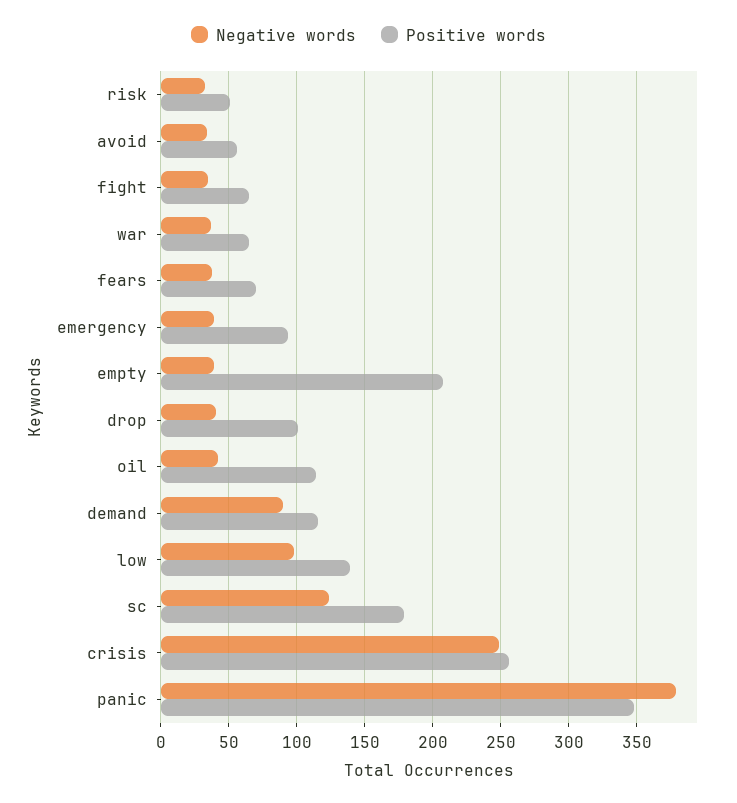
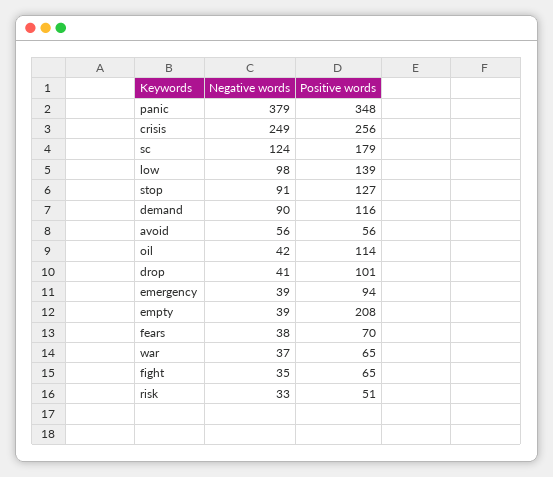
  {
    "Negative words": {
      "risk": 33,
-     "avoid": 35,
+     "avoid": 56,
      "fight": 35,
      "war": 37,
      "fears": 38,
      "emergency": 39,
      "empty": 39,
      "drop": 41,
      "oil": 42,
      "demand": 90,
      "low": 98,
      "sc": 124,
      "crisis": 249,
-     "panic": 379
+     "panic": 379,
+     "stop": 91
    },
    "Positive words": {
      "risk": 51,
      "avoid": 56,
      "fight": 65,
      "war": 65,
      "fears": 70,
      "emergency": 94,
      "empty": 208,
      "drop": 101,
      "oil": 114,
      "demand": 116,
      "low": 139,
      "sc": 179,
      "crisis": 256,
-     "panic": 348
+     "panic": 348,
+     "stop": 127
    }
  }

